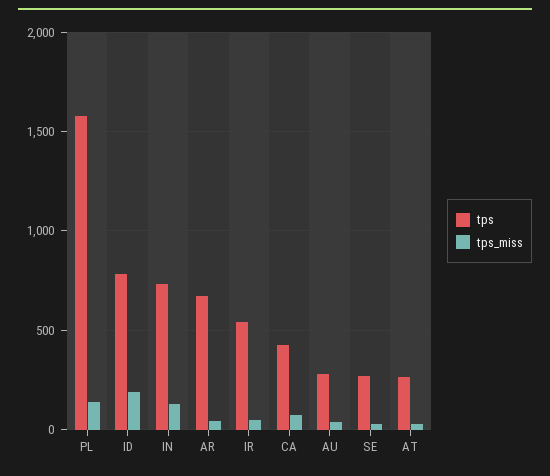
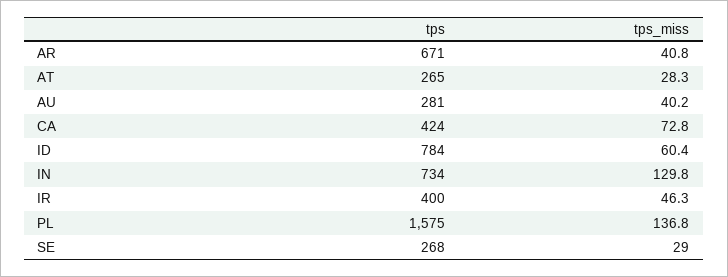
  {
    "tps": {
      "PL": 1575,
      "ID": 784,
      "IN": 734,
      "AR": 671,
-     "IR": 550,
+     "IR": 400,
      "CA": 424,
      "AU": 281,
      "SE": 268,
      "AT": 265
    },
    "tps_miss": {
      "PL": 136.8,
-     "ID": 200,
+     "ID": 60.4,
      "IN": 129.8,
      "AR": 40.8,
      "IR": 46.3,
      "CA": 72.8,
      "AU": 40.2,
      "SE": 29,
      "AT": 28.3
    }
  }

